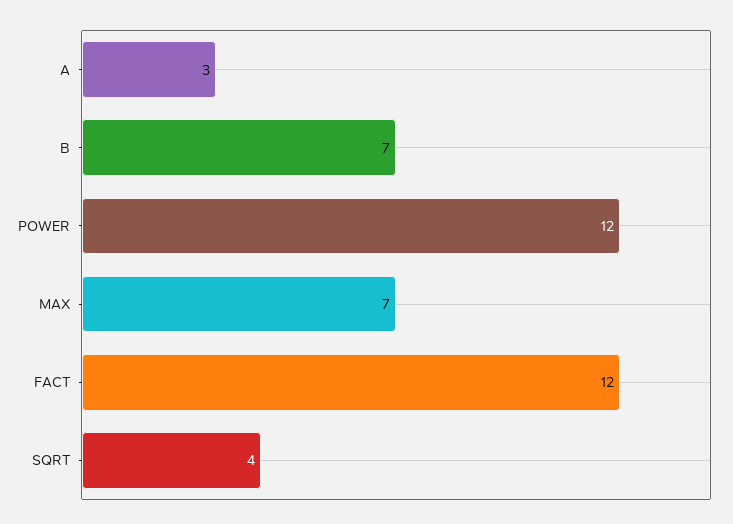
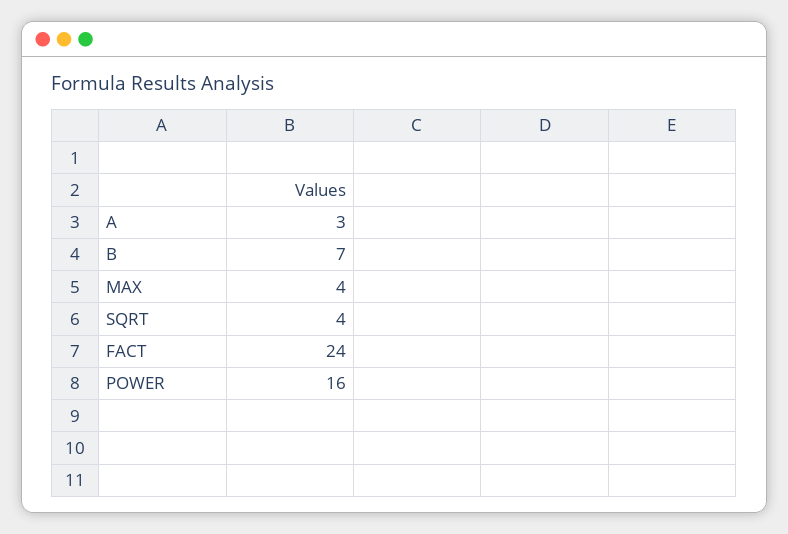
  {
    "A": 3,
    "B": 7,
-   "POWER": 12,
+   "POWER": 16,
-   "MAX": 7,
+   "MAX": 4,
-   "FACT": 12,
+   "FACT": 24,
    "SQRT": 4
  }

